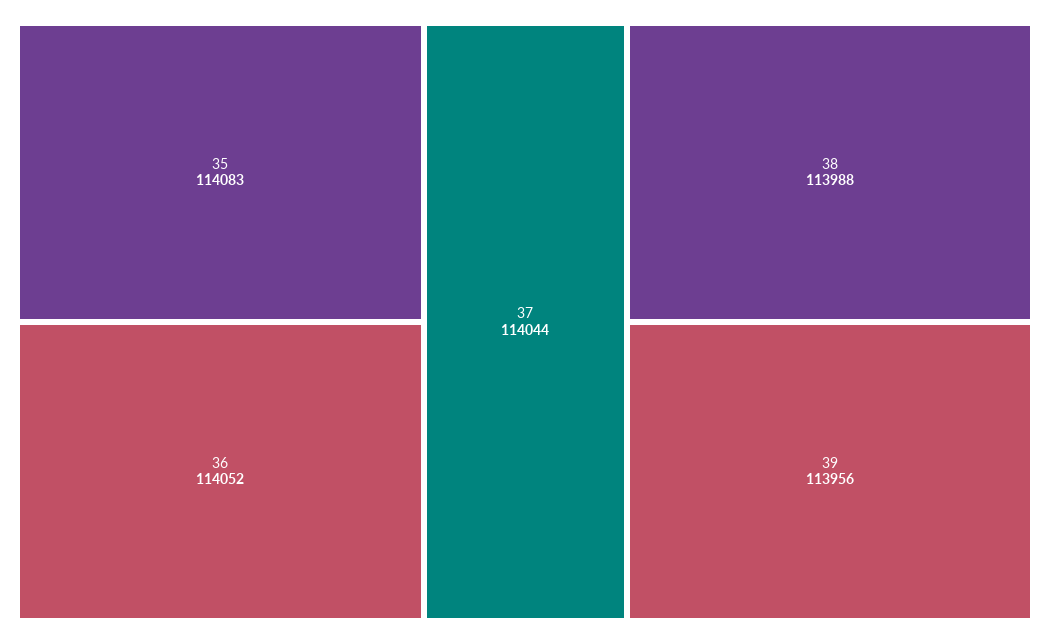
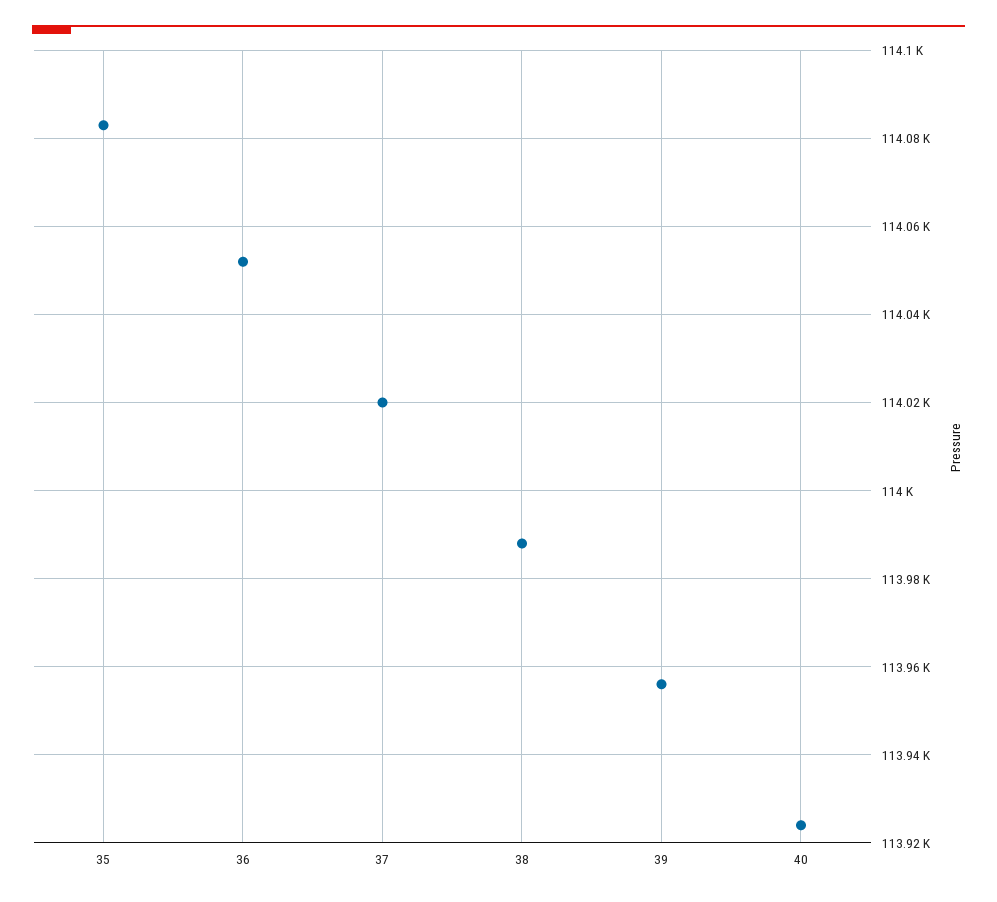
  {
    "35": 114083,
    "36": 114052,
-   "37": 114044,
+   "37": 114020,
    "38": 113988,
-   "39": 113956
+   "39": 113956,
+   "40": 113925
  }

